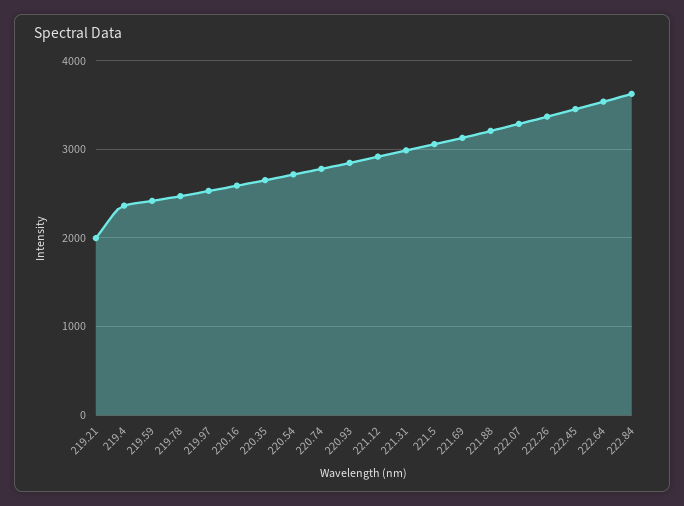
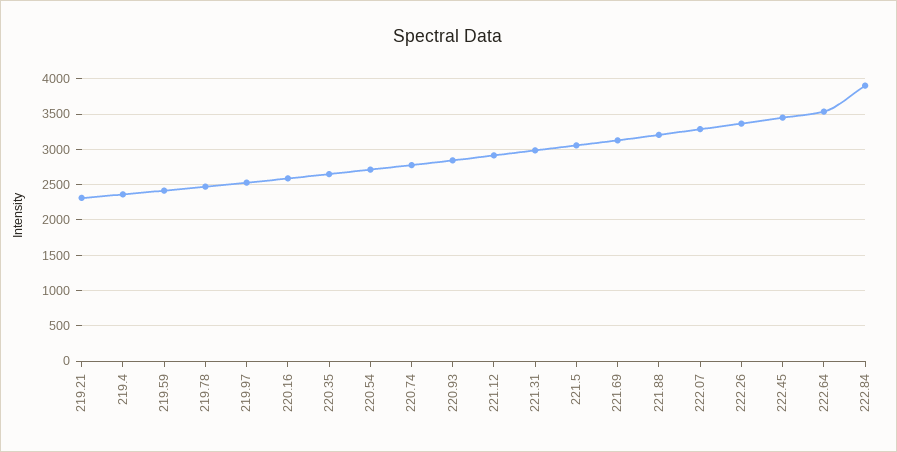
  {
-   "219.21": 2000,
+   "219.21": 2300,
    "219.4": 2400,
    "219.59": 2400,
    "219.78": 2500,
    "219.97": 2500,
    "220.16": 2600,
    "220.35": 2700,
    "220.54": 2700,
    "220.74": 2800,
    "220.93": 2800,
    "221.12": 2900,
    "221.31": 3000,
    "221.5": 3100,
    "221.69": 3100,
    "221.88": 3200,
    "222.07": 3300,
    "222.26": 3400,
    "222.45": 3500,
    "222.64": 3500,
-   "222.84": 3600
+   "222.84": 3900
  }

